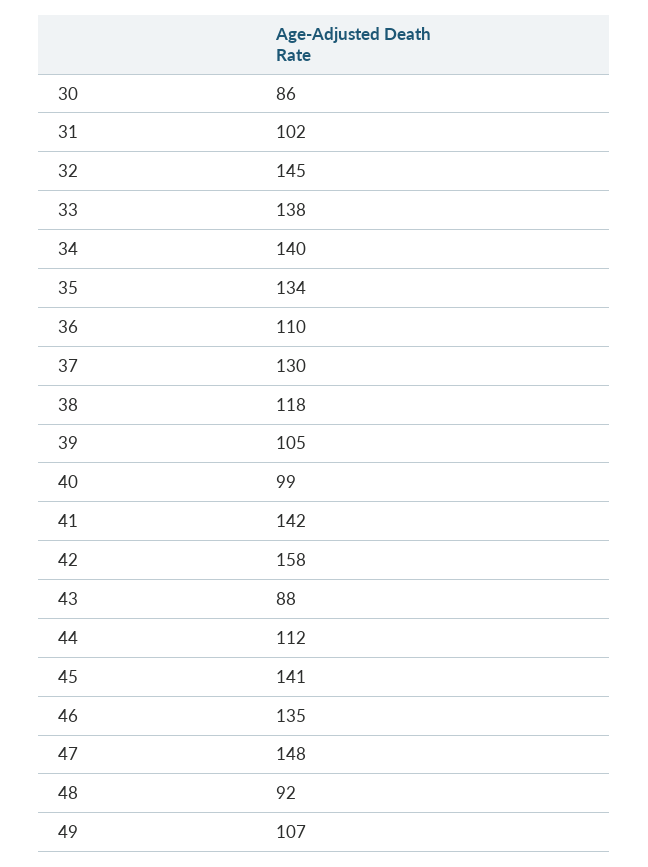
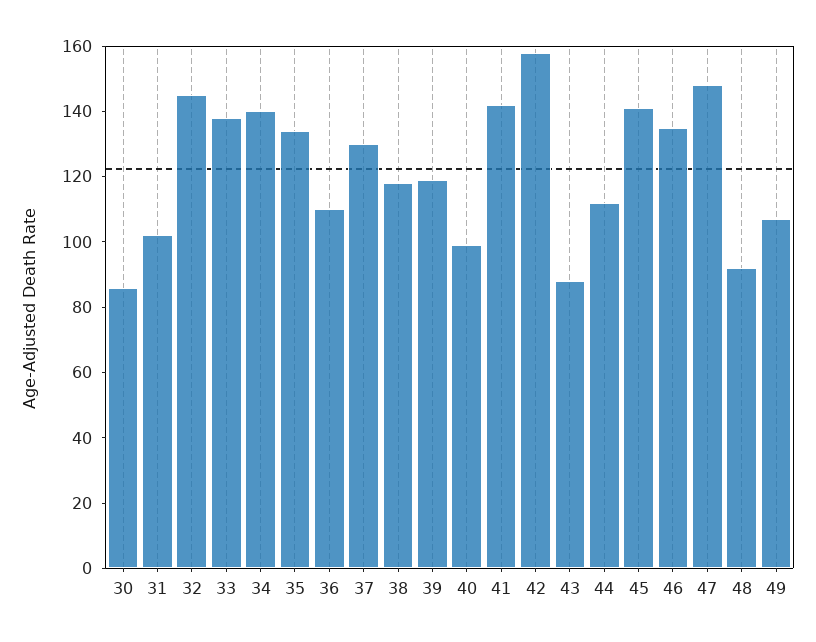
  {
    "30": 86,
    "31": 102,
    "32": 145,
    "33": 138,
    "34": 140,
    "35": 134,
    "36": 110,
    "37": 130,
    "38": 118,
-   "39": 105,
+   "39": 120,
    "40": 99,
    "41": 142,
    "42": 158,
    "43": 88,
    "44": 112,
    "45": 141,
    "46": 135,
    "47": 148,
    "48": 92,
    "49": 107
  }

